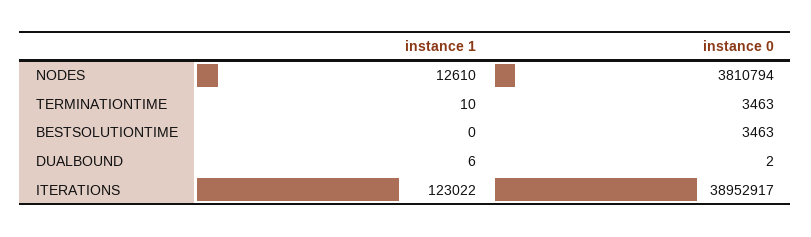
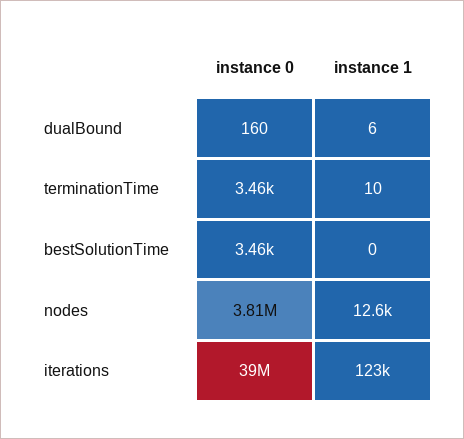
  {
    "instance 1": {
      "NODES": 12610,
      "TERMINATIONTIME": 10,
      "BESTSOLUTIONTIME": 0,
      "DUALBOUND": 6,
      "ITERATIONS": 123022
    },
    "instance 0": {
      "NODES": 3810794,
      "TERMINATIONTIME": 3463,
      "BESTSOLUTIONTIME": 3463,
-     "DUALBOUND": 2,
+     "DUALBOUND": 160,
      "ITERATIONS": 38952917
    }
  }

